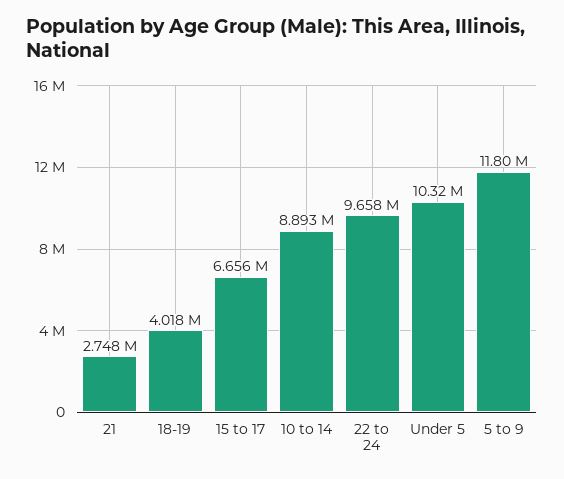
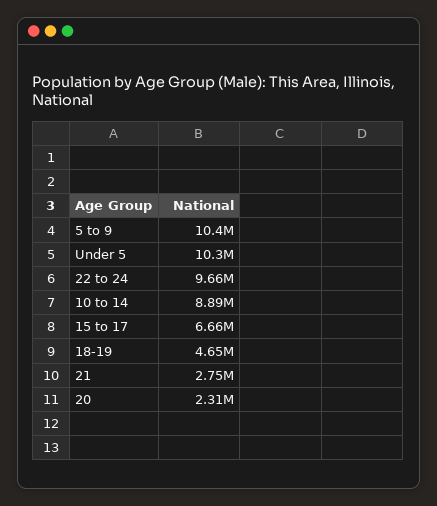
  {
    "21": 2748000,
-   "18-19": 4018000,
+   "18-19": 4650000,
    "15 to 17": 6656000,
    "10 to 14": 8893000,
    "22 to 24": 9658000,
    "Under 5": 10320000,
-   "5 to 9": 11800000
+   "5 to 9": 10400000,
+   "20": 2310000
  }

